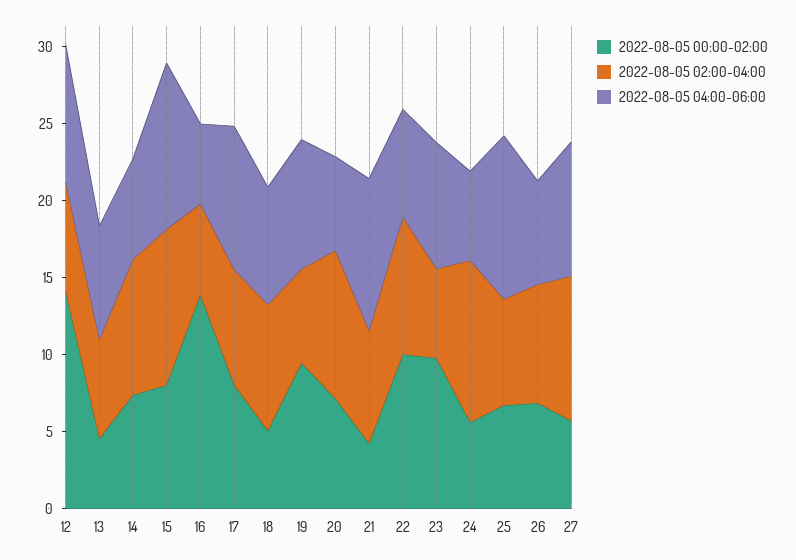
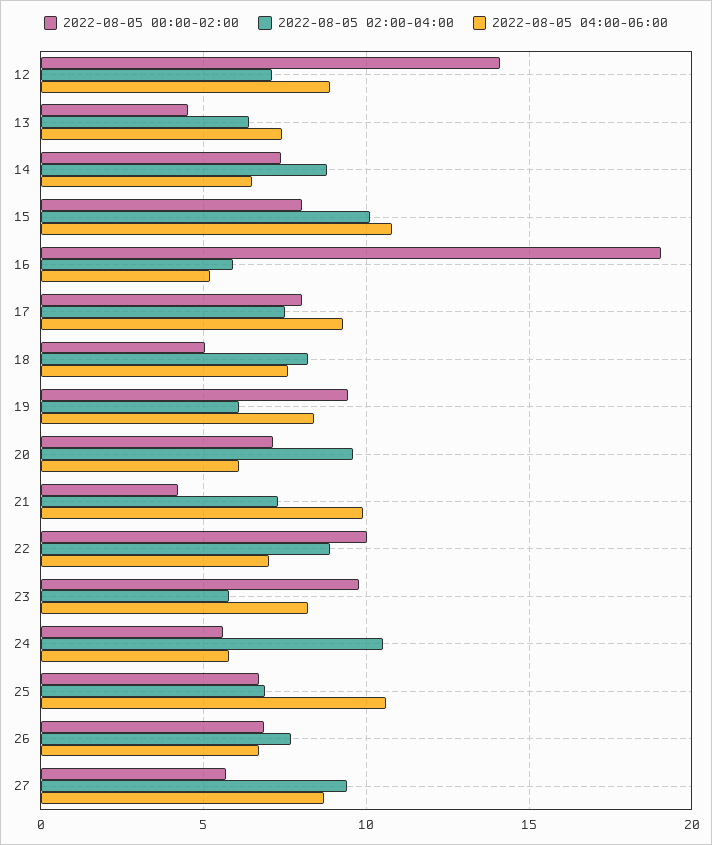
  {
    "2022-08-05 00:00-02:00": {
      "12": 14,
      "13": 4.5,
      "14": 7.5,
      "15": 8,
-     "16": 14,
+     "16": 19,
      "17": 8,
      "18": 5,
      "19": 9.5,
      "20": 7,
      "21": 4,
      "22": 10,
      "23": 10,
      "24": 5.5,
      "25": 6.5,
      "26": 7,
      "27": 5.5
    },
    "2022-08-05 02:00-04:00": {
      "12": 7,
      "13": 6.5,
      "14": 9,
      "15": 10,
      "16": 6,
      "17": 7.5,
      "18": 8,
      "19": 6,
      "20": 9.5,
      "21": 7.5,
      "22": 9,
      "23": 6,
      "24": 10.5,
      "25": 7,
      "26": 7.5,
      "27": 9.5
    },
    "2022-08-05 04:00-06:00": {
      "12": 9,
      "13": 7.5,
      "14": 6.5,
      "15": 11,
      "16": 5,
      "17": 9.5,
      "18": 7.5,
      "19": 8.5,
      "20": 6,
      "21": 10,
      "22": 7,
      "23": 8,
      "24": 6,
      "25": 10.5,
      "26": 6.5,
      "27": 8.5
    }
  }

